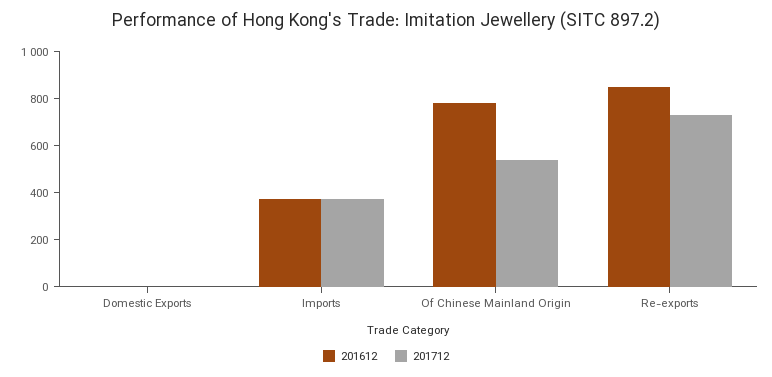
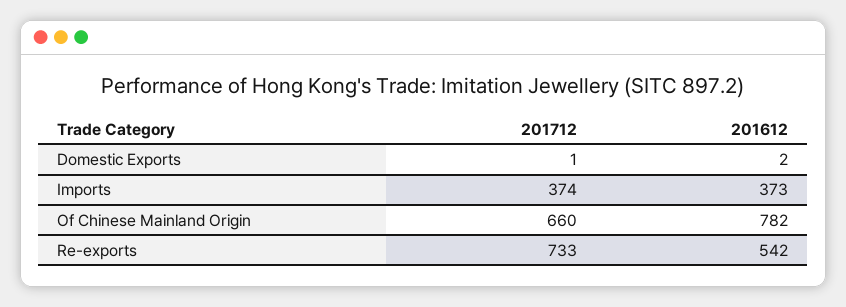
  {
    "201612": {
      "Domestic Exports": 2,
      "Imports": 373,
      "Of Chinese Mainland Origin": 782,
-     "Re-exports": 850
+     "Re-exports": 542
    },
    "201712": {
      "Domestic Exports": 1,
      "Imports": 374,
-     "Of Chinese Mainland Origin": 550,
+     "Of Chinese Mainland Origin": 660,
      "Re-exports": 733
    }
  }

